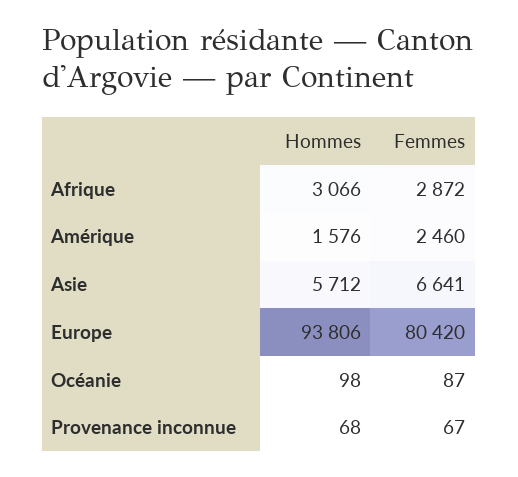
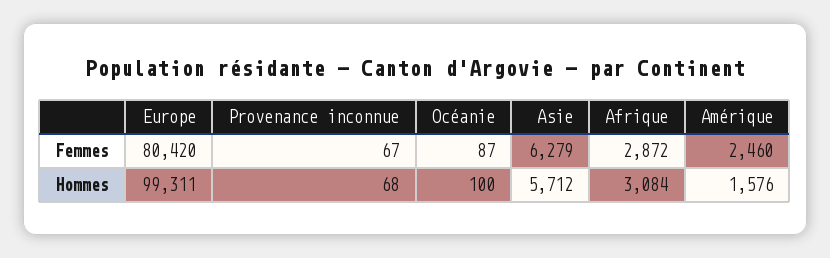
  {
    "Hommes": {
-     "Afrique": 3066,
+     "Afrique": 3084,
      "Amérique": 1576,
      "Asie": 5712,
-     "Europe": 93806,
+     "Europe": 99311,
-     "Océanie": 98,
+     "Océanie": 100,
      "Provenance inconnue": 68
    },
    "Femmes": {
      "Afrique": 2872,
      "Amérique": 2460,
-     "Asie": 6641,
+     "Asie": 6279,
      "Europe": 80420,
      "Océanie": 87,
      "Provenance inconnue": 67
    }
  }

